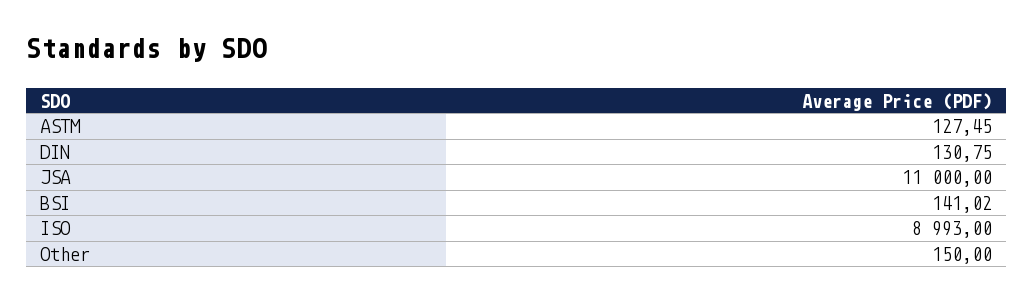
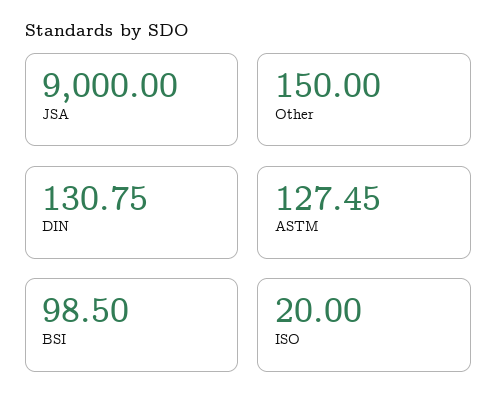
  {
    "ASTM": 127.45,
    "DIN": 130.75,
-   "JSA": 11000,
+   "JSA": 9000,
-   "BSI": 141.02,
+   "BSI": 98.5,
-   "ISO": 8993,
+   "ISO": 20,
    "Other": 150
  }

